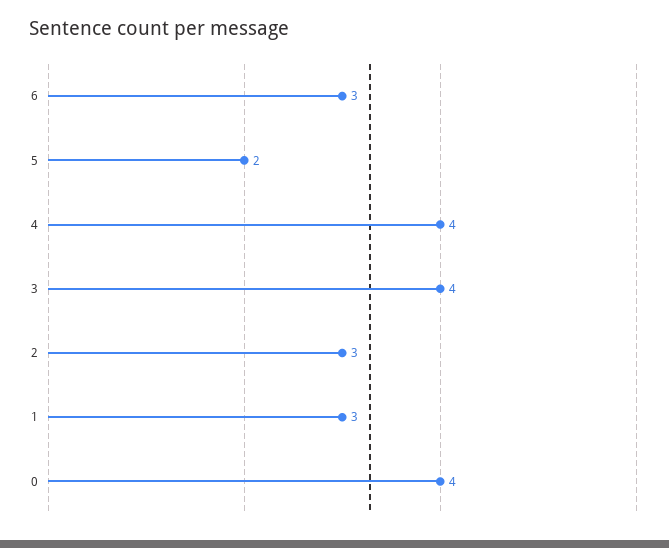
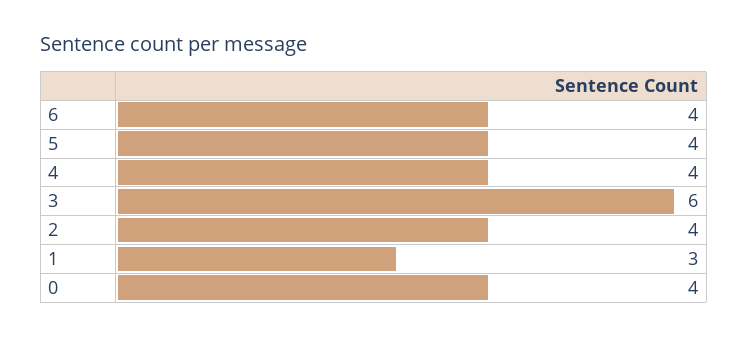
  {
-   "6": 3,
+   "6": 4,
-   "5": 2,
+   "5": 4,
    "4": 4,
-   "3": 4,
+   "3": 6,
-   "2": 3,
+   "2": 4,
    "1": 3,
    "0": 4
  }

